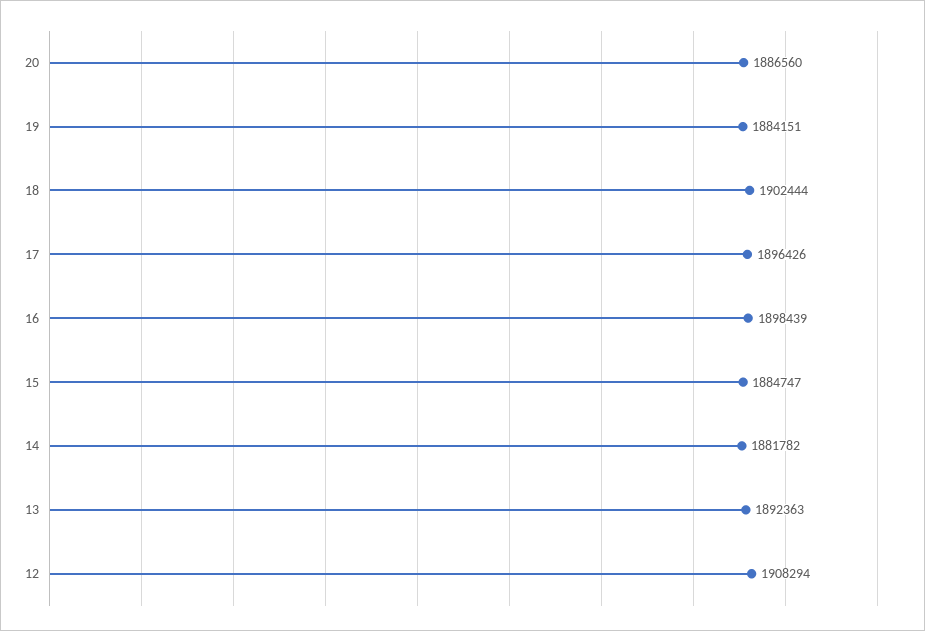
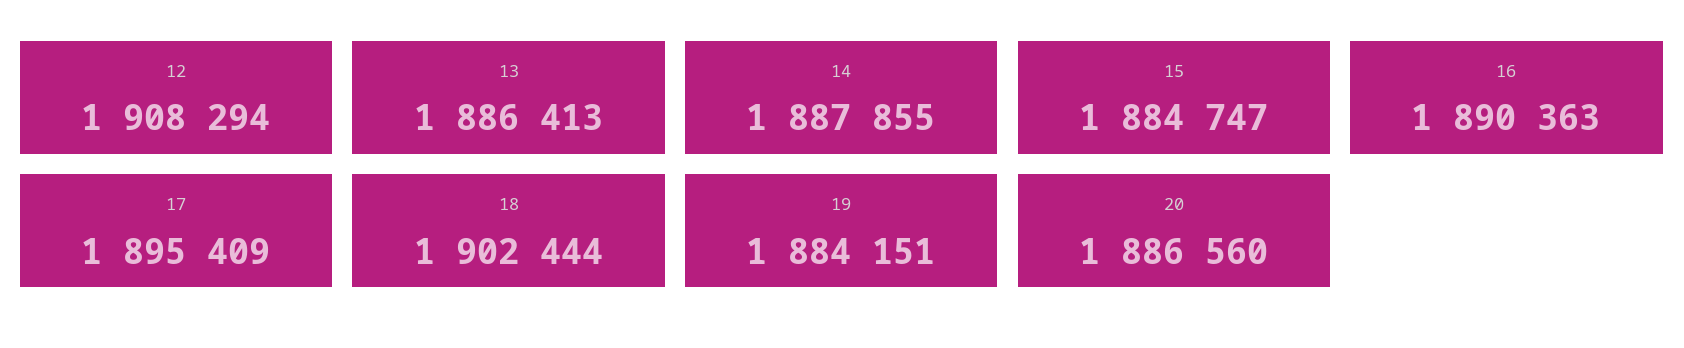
  {
    "20": 1886560,
    "19": 1884151,
    "18": 1902444,
-   "17": 1896426,
+   "17": 1895409,
-   "16": 1898439,
+   "16": 1890363,
    "15": 1884747,
-   "14": 1881782,
+   "14": 1887855,
-   "13": 1892363,
+   "13": 1886413,
    "12": 1908294
  }

